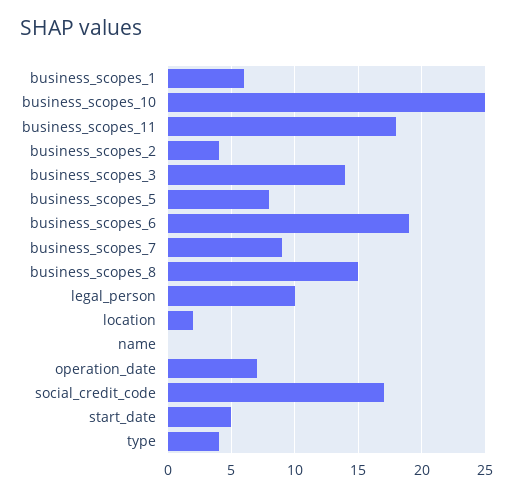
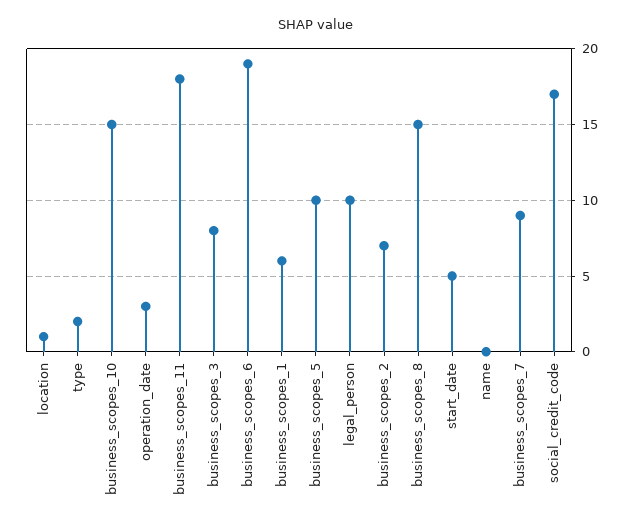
  {
    "business_scopes_1": 6,
-   "business_scopes_10": 25,
+   "business_scopes_10": 15,
    "business_scopes_11": 18,
-   "business_scopes_2": 4,
+   "business_scopes_2": 7,
-   "business_scopes_3": 14,
+   "business_scopes_3": 8,
-   "business_scopes_5": 8,
+   "business_scopes_5": 10,
    "business_scopes_6": 19,
    "business_scopes_7": 9,
    "business_scopes_8": 15,
    "legal_person": 10,
-   "location": 2,
+   "location": 1,
    "name": 0,
-   "operation_date": 7,
+   "operation_date": 3,
    "social_credit_code": 17,
    "start_date": 5,
-   "type": 4
+   "type": 2
  }

